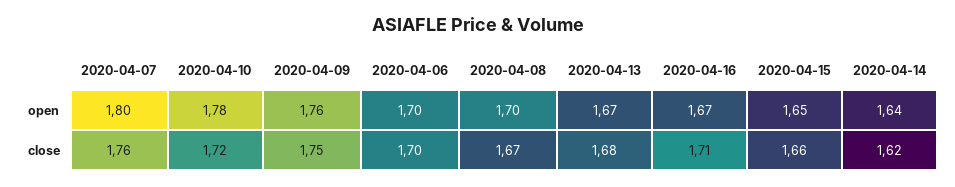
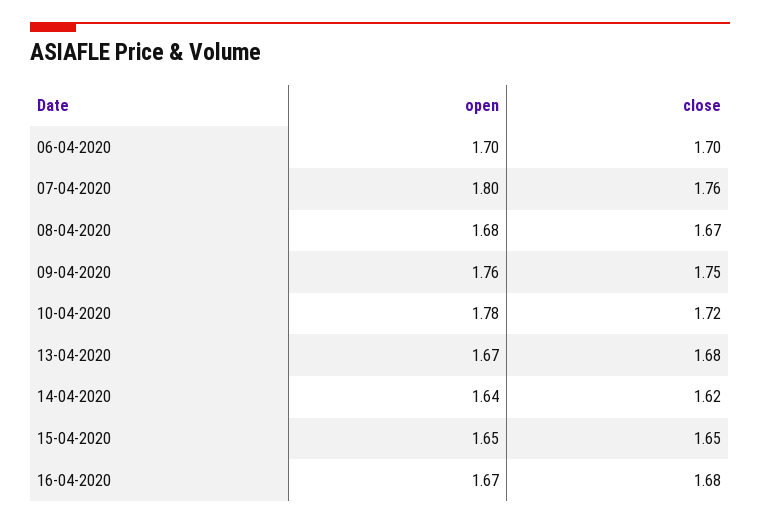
  {
    "2020-04-07": {
      "open": 1.8,
      "close": 1.76
    },
    "2020-04-10": {
      "open": 1.78,
      "close": 1.72
    },
    "2020-04-09": {
      "open": 1.76,
      "close": 1.75
    },
    "2020-04-06": {
      "open": 1.7,
      "close": 1.7
    },
    "2020-04-08": {
-     "open": 1.7,
+     "open": 1.68,
      "close": 1.67
    },
    "2020-04-13": {
      "open": 1.67,
      "close": 1.68
    },
    "2020-04-16": {
      "open": 1.67,
-     "close": 1.71
+     "close": 1.68
    },
    "2020-04-15": {
      "open": 1.65,
-     "close": 1.66
+     "close": 1.65
    },
    "2020-04-14": {
      "open": 1.64,
      "close": 1.62
    }
  }

